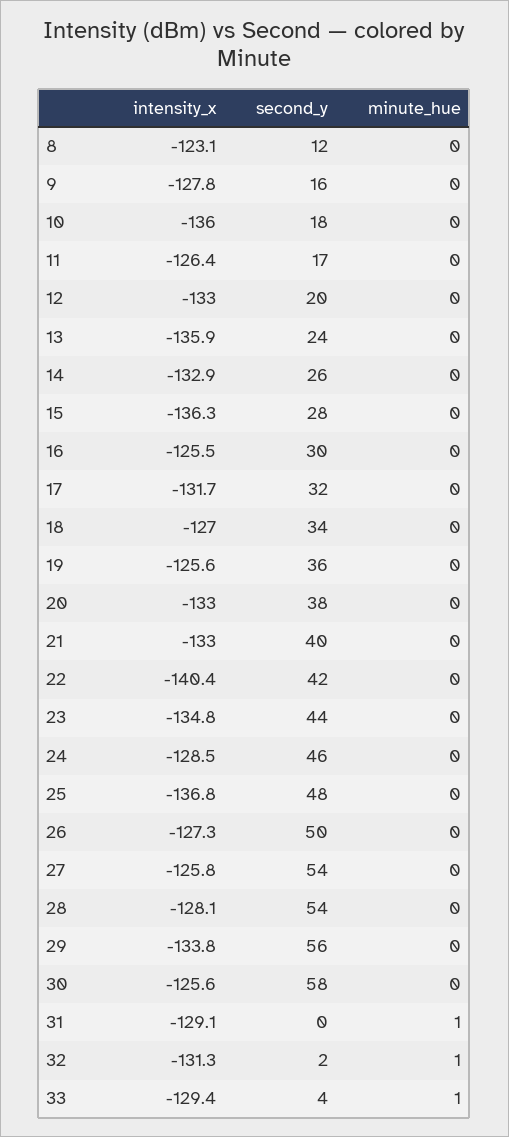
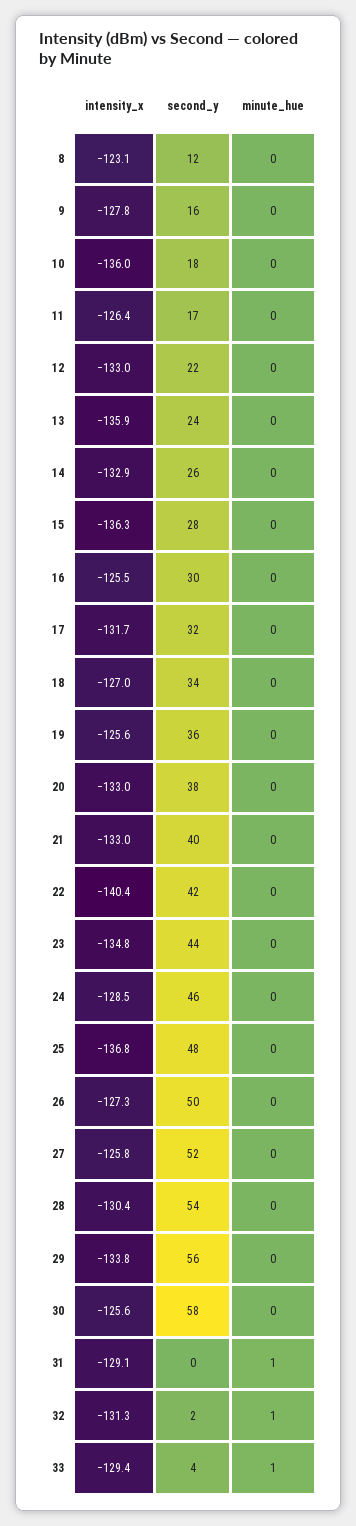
  {
    "intensity_x": {
      "8": -123.1,
      "9": -127.8,
      "10": -136,
      "11": -126.4,
      "12": -133,
      "13": -135.9,
      "14": -132.9,
      "15": -136.3,
      "16": -125.5,
      "17": -131.7,
      "18": -127,
      "19": -125.6,
      "20": -133,
      "21": -133,
      "22": -140.4,
      "23": -134.8,
      "24": -128.5,
      "25": -136.8,
      "26": -127.3,
      "27": -125.8,
-     "28": -128.1,
+     "28": -130.4,
      "29": -133.8,
      "30": -125.6,
      "31": -129.1,
      "32": -131.3,
      "33": -129.4
    },
    "second_y": {
      "8": 12,
      "9": 16,
      "10": 18,
      "11": 17,
-     "12": 20,
+     "12": 22,
      "13": 24,
      "14": 26,
      "15": 28,
      "16": 30,
      "17": 32,
      "18": 34,
      "19": 36,
      "20": 38,
      "21": 40,
      "22": 42,
      "23": 44,
      "24": 46,
      "25": 48,
      "26": 50,
-     "27": 54,
+     "27": 52,
      "28": 54,
      "29": 56,
      "30": 58,
      "31": 0,
      "32": 2,
      "33": 4
    },
    "minute_hue": {
      "8": 0,
      "9": 0,
      "10": 0,
      "11": 0,
      "12": 0,
      "13": 0,
      "14": 0,
      "15": 0,
      "16": 0,
      "17": 0,
      "18": 0,
      "19": 0,
      "20": 0,
      "21": 0,
      "22": 0,
      "23": 0,
      "24": 0,
      "25": 0,
      "26": 0,
      "27": 0,
      "28": 0,
      "29": 0,
      "30": 0,
      "31": 1,
      "32": 1,
      "33": 1
    }
  }

